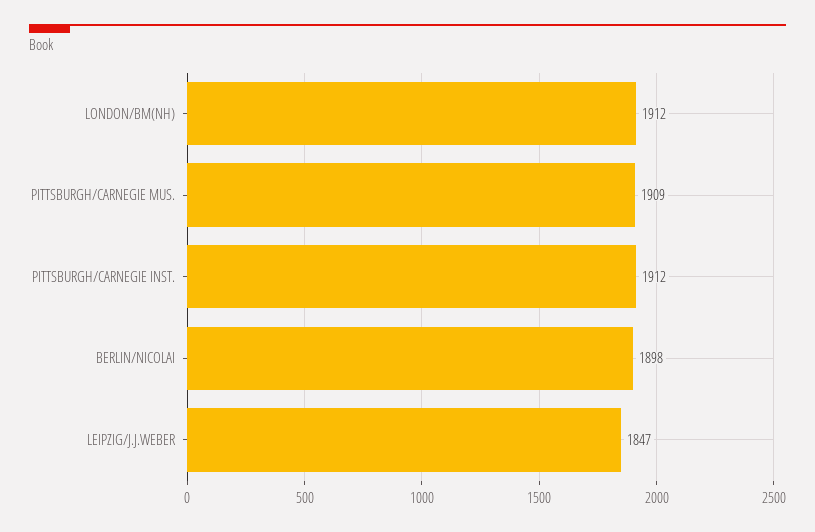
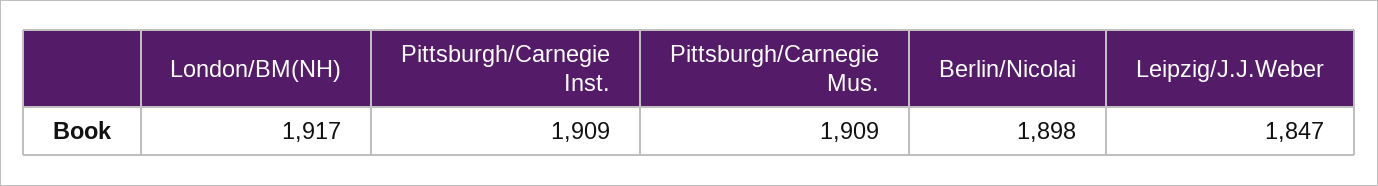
  {
-   "LONDON/BM(NH)": 1912,
+   "LONDON/BM(NH)": 1917,
    "PITTSBURGH/CARNEGIE MUS.": 1909,
-   "PITTSBURGH/CARNEGIE INST.": 1912,
+   "PITTSBURGH/CARNEGIE INST.": 1909,
    "BERLIN/NICOLAI": 1898,
    "LEIPZIG/J.J.WEBER": 1847
  }

